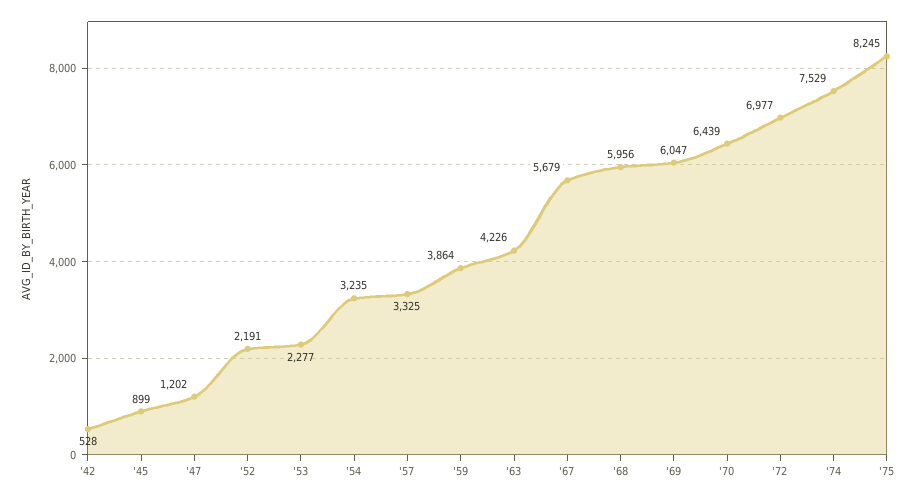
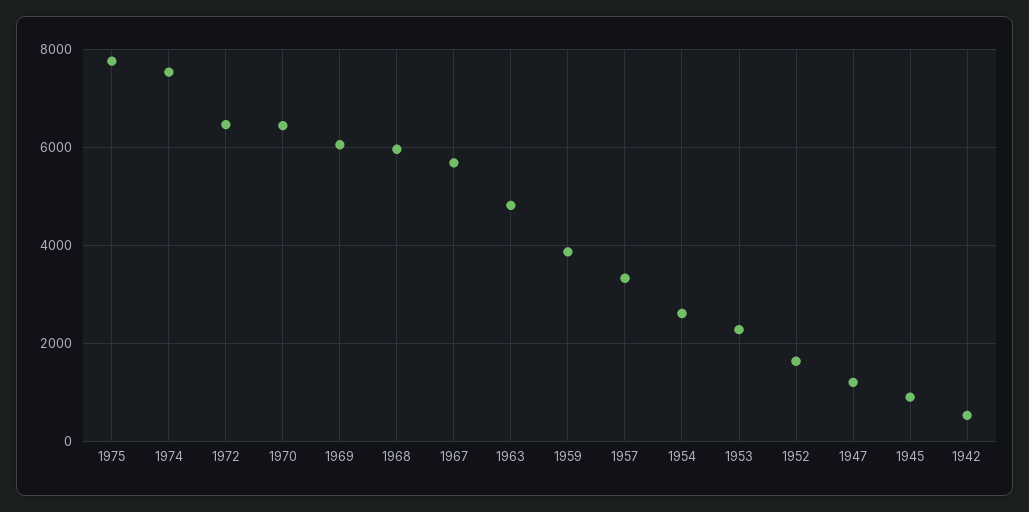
  {
    "'42": 528,
    "'45": 899,
    "'47": 1202,
-   "'52": 2191,
+   "'52": 1600,
    "'53": 2277,
-   "'54": 3235,
+   "'54": 2600,
    "'57": 3325,
    "'59": 3864,
-   "'63": 4226,
+   "'63": 4800,
    "'67": 5679,
    "'68": 5956,
    "'69": 6047,
    "'70": 6439,
-   "'72": 6977,
+   "'72": 6400,
    "'74": 7529,
-   "'75": 8245
+   "'75": 7800
  }

